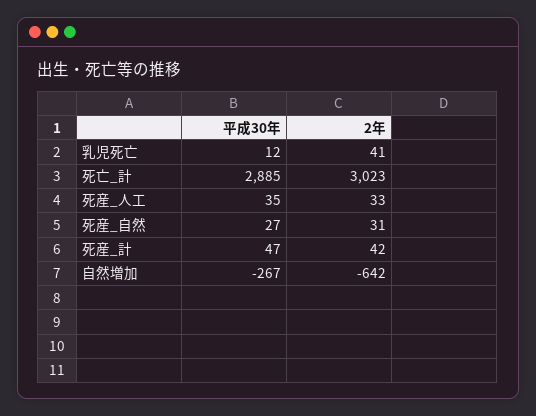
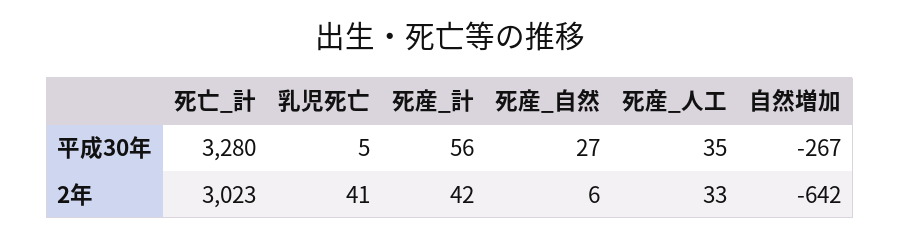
  {
    "平成30年": {
-     "乳児死亡": 12,
+     "乳児死亡": 5,
-     "死亡_計": 2885,
+     "死亡_計": 3280,
      "死産_人工": 35,
      "死産_自然": 27,
-     "死産_計": 47,
+     "死産_計": 56,
      "自然増加": -267
    },
    "2年": {
      "乳児死亡": 41,
      "死亡_計": 3023,
      "死産_人工": 33,
-     "死産_自然": 31,
+     "死産_自然": 6,
      "死産_計": 42,
      "自然増加": -642
    }
  }

